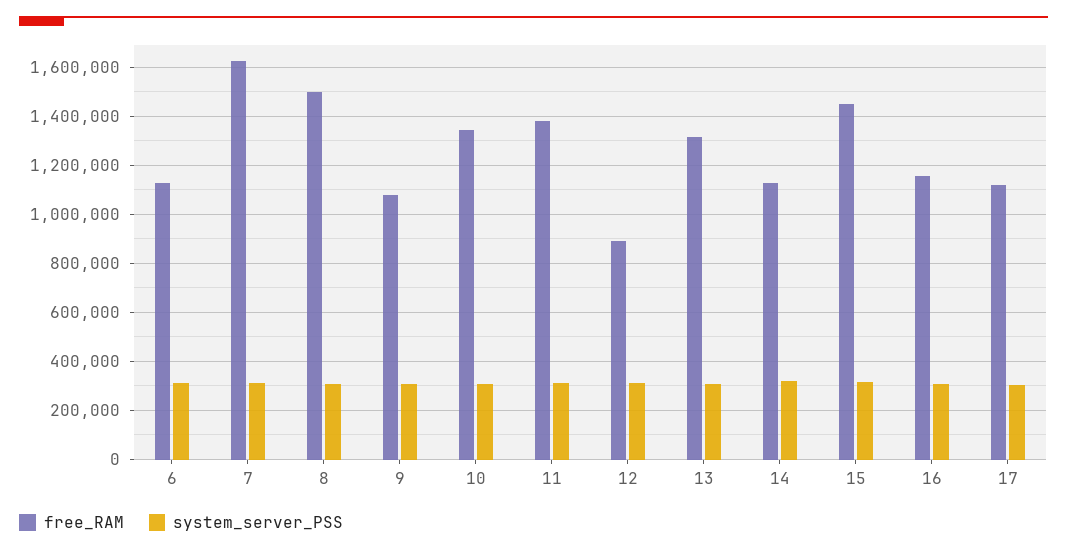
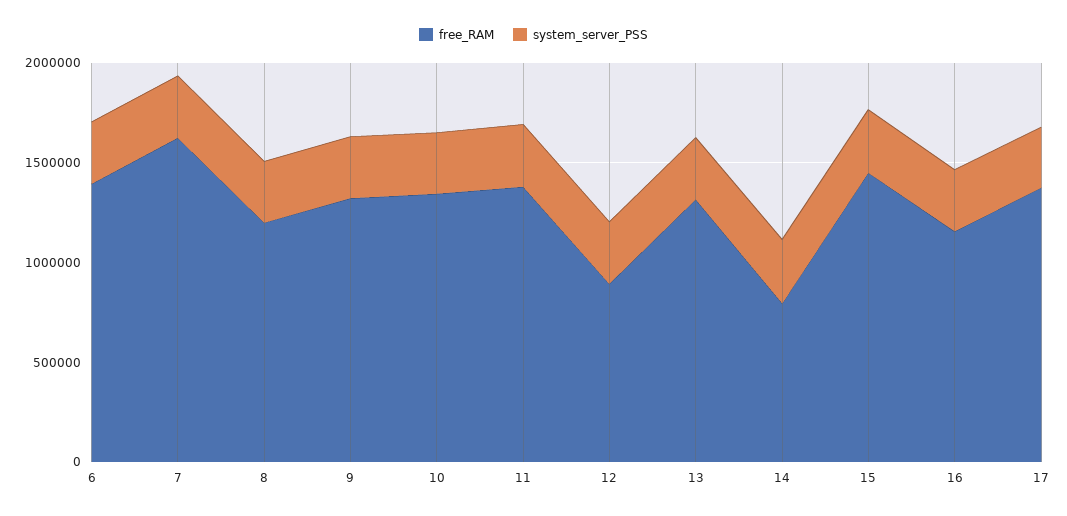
  {
    "free_RAM": {
-     "6": 1125000,
+     "6": 1400000,
      "7": 1625000,
-     "8": 1500000,
+     "8": 1200000,
-     "9": 1075000,
+     "9": 1300000,
      "10": 1350000,
      "11": 1375000,
      "12": 900000,
      "13": 1325000,
-     "14": 1125000,
+     "14": 800000,
      "15": 1450000,
      "16": 1150000,
-     "17": 1125000
+     "17": 1400000
    },
    "system_server_PSS": {
      "6": 300000,
      "7": 300000,
      "8": 300000,
      "9": 300000,
      "10": 300000,
      "11": 325000,
      "12": 300000,
      "13": 300000,
      "14": 325000,
      "15": 325000,
      "16": 300000,
      "17": 300000
    }
  }

